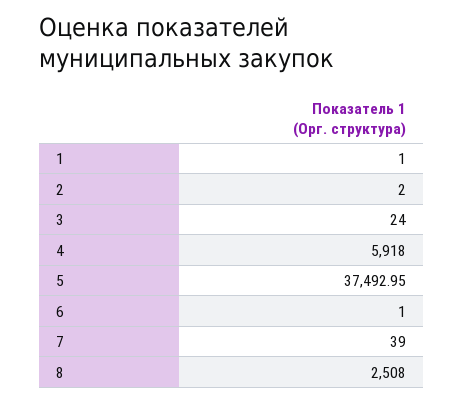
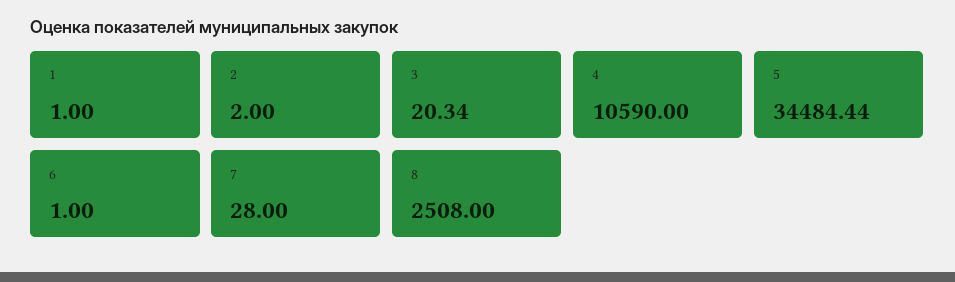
  {
    "1": 1,
    "2": 2,
-   "3": 24,
+   "3": 20.34,
-   "4": 5918,
+   "4": 10590,
-   "5": 37492.95,
+   "5": 34484.44,
    "6": 1,
-   "7": 39,
+   "7": 28,
    "8": 2508
  }

